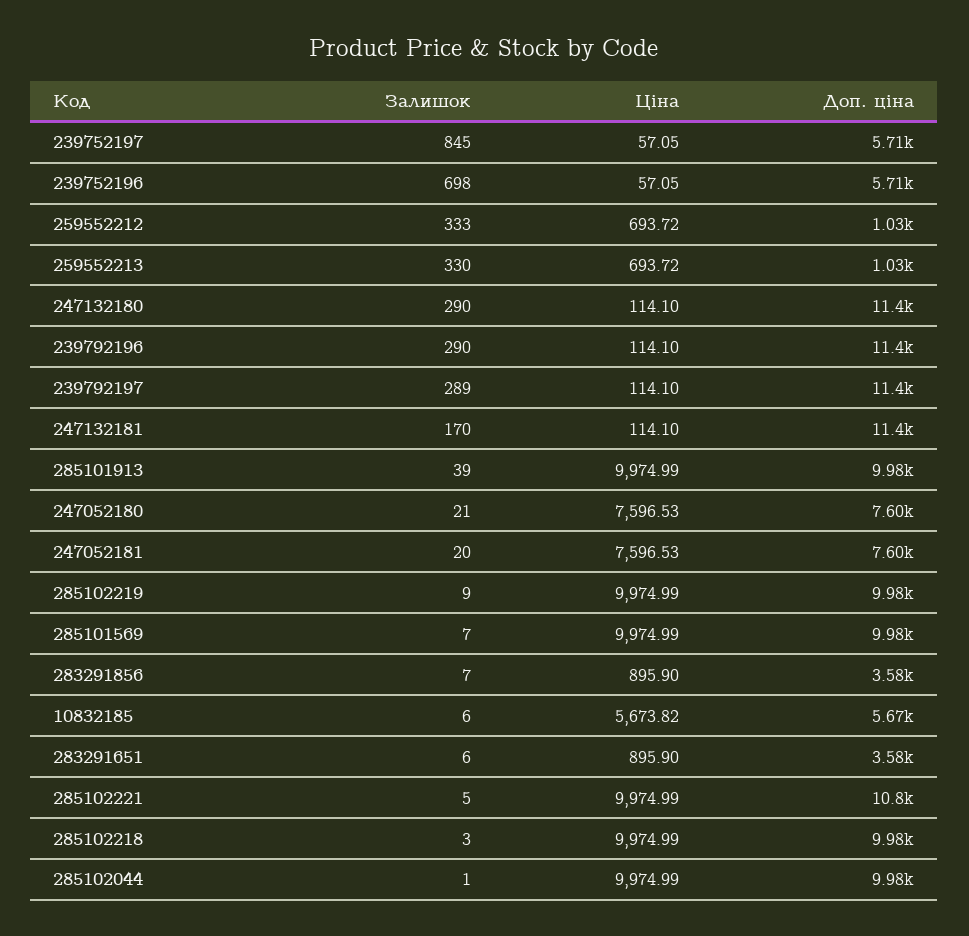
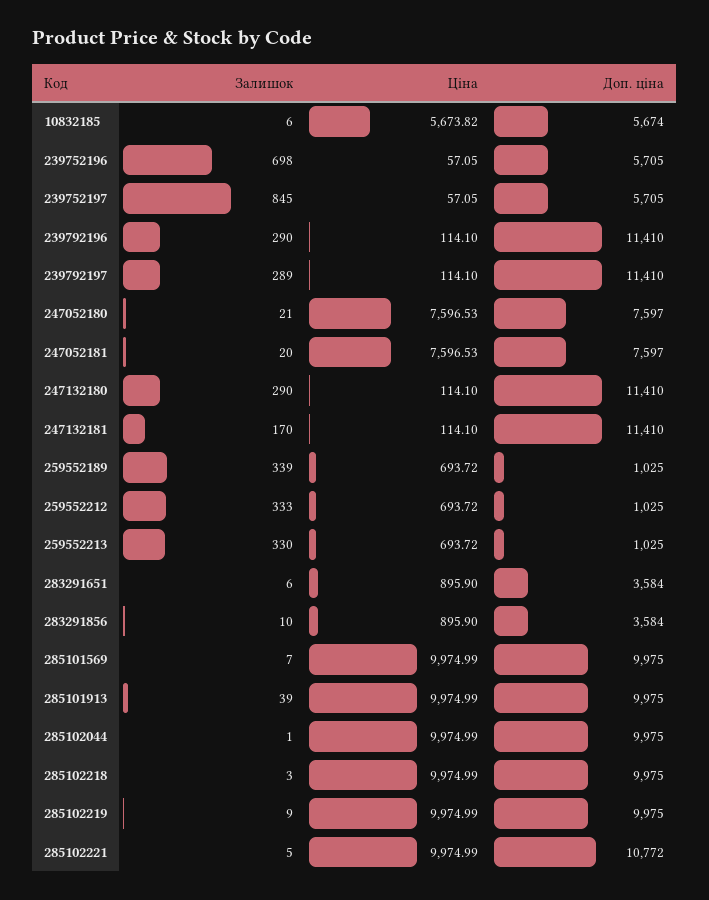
  {
    "Залишок": {
      "239752197": 845,
      "239752196": 698,
      "259552212": 333,
      "259552213": 330,
      "247132180": 290,
      "239792196": 290,
      "239792197": 289,
      "247132181": 170,
      "285101913": 39,
      "247052180": 21,
      "247052181": 20,
      "285102219": 9,
      "285101569": 7,
-     "283291856": 7,
+     "283291856": 10,
      "10832185": 6,
      "283291651": 6,
      "285102221": 5,
      "285102218": 3,
-     "285102044": 1
+     "285102044": 1,
+     "259552189": 339
    },
    "Ціна": {
      "239752197": 57.05,
      "239752196": 57.05,
      "259552212": 693.72,
      "259552213": 693.72,
      "247132180": 114.1,
      "239792196": 114.1,
      "239792197": 114.1,
      "247132181": 114.1,
      "285101913": 9974.99,
      "247052180": 7596.53,
      "247052181": 7596.53,
      "285102219": 9974.99,
      "285101569": 9974.99,
      "283291856": 895.9,
      "10832185": 5673.82,
      "283291651": 895.9,
      "285102221": 9974.99,
      "285102218": 9974.99,
-     "285102044": 9974.99
+     "285102044": 9974.99,
+     "259552189": 693.72
    },
    "Доп. ціна": {
      "239752197": 5705,
      "239752196": 5705,
      "259552212": 1025,
      "259552213": 1025,
      "247132180": 11410,
      "239792196": 11410,
      "239792197": 11410,
      "247132181": 11410,
      "285101913": 9975,
      "247052180": 7597,
      "247052181": 7597,
      "285102219": 9975,
      "285101569": 9975,
      "283291856": 3584,
      "10832185": 5674,
      "283291651": 3584,
      "285102221": 10772,
      "285102218": 9975,
-     "285102044": 9975
+     "285102044": 9975,
+     "259552189": 1025
    }
  }

